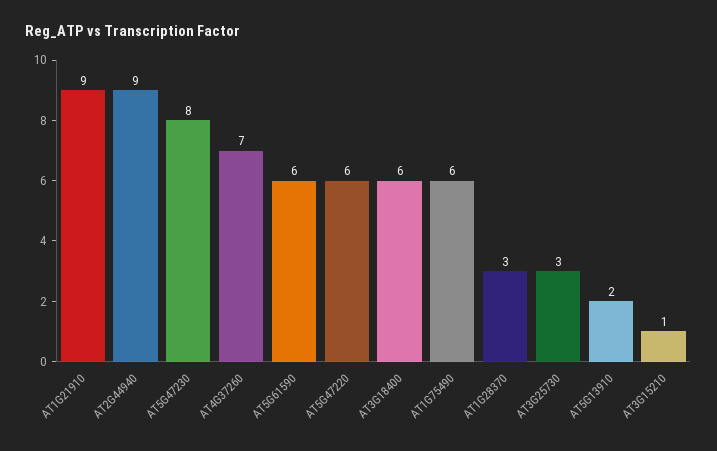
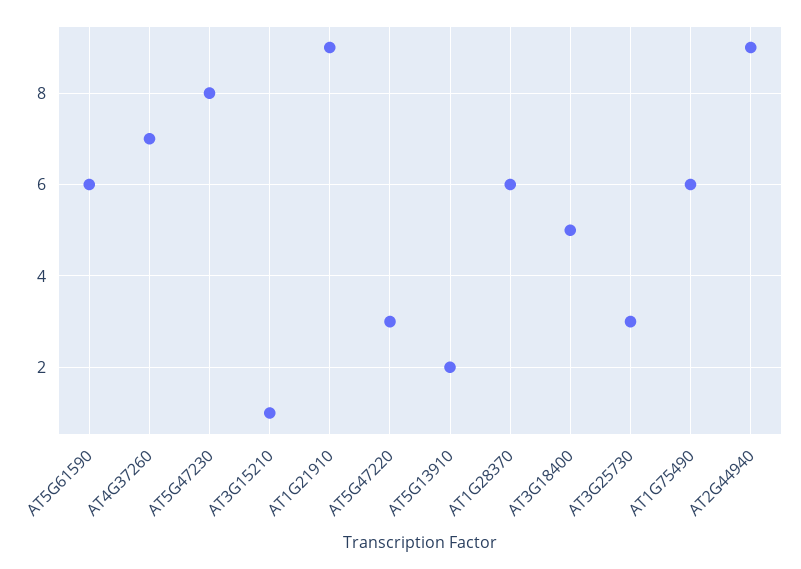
  {
    "AT1G21910": 9,
    "AT2G44940": 9,
    "AT5G47230": 8,
    "AT4G37260": 7,
    "AT5G61590": 6,
-   "AT5G47220": 6,
+   "AT5G47220": 3,
-   "AT3G18400": 6,
+   "AT3G18400": 5,
    "AT1G75490": 6,
-   "AT1G28370": 3,
+   "AT1G28370": 6,
    "AT3G25730": 3,
    "AT5G13910": 2,
    "AT3G15210": 1
  }

